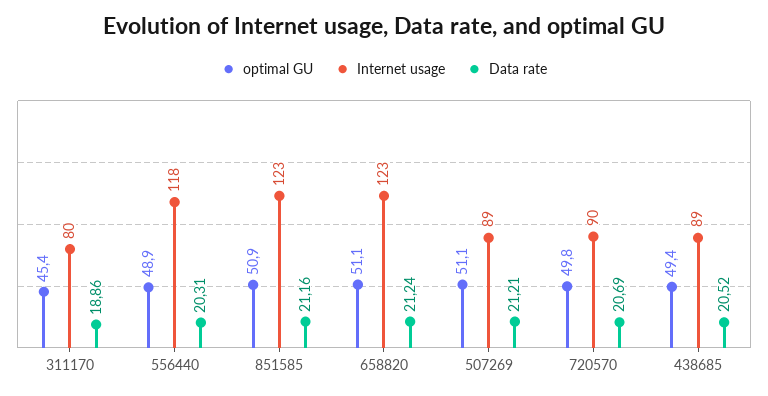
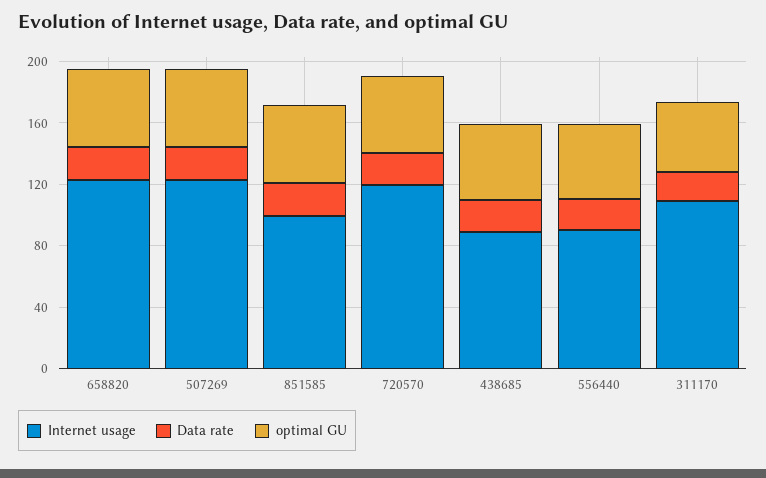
  {
    "optimal GU": {
      "311170": 45.4,
      "556440": 48.9,
      "851585": 50.9,
      "658820": 51.1,
      "507269": 51.1,
      "720570": 49.8,
      "438685": 49.4
    },
    "Internet usage": {
-     "311170": 80,
+     "311170": 110,
-     "556440": 118,
+     "556440": 90,
-     "851585": 123,
+     "851585": 100,
      "658820": 123,
-     "507269": 89,
+     "507269": 120,
-     "720570": 90,
+     "720570": 120,
      "438685": 89
    },
    "Data rate": {
      "311170": 18.86,
      "556440": 20.31,
      "851585": 21.16,
      "658820": 21.24,
      "507269": 21.21,
      "720570": 20.69,
      "438685": 20.52
    }
  }

